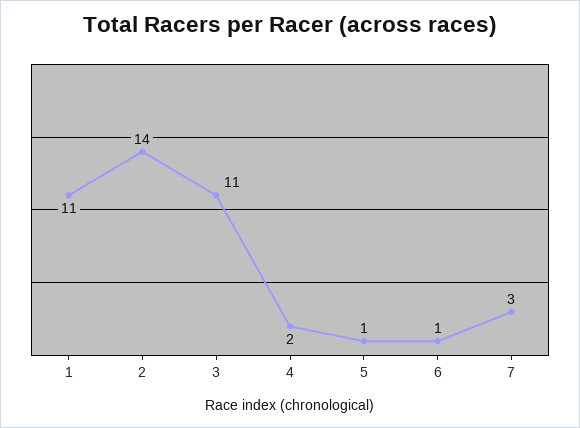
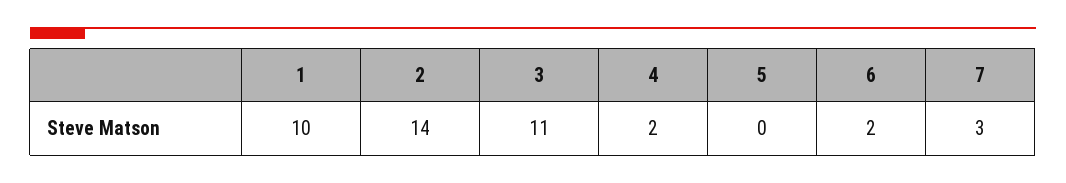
  {
-   "1": 11,
+   "1": 10,
    "2": 14,
    "3": 11,
    "4": 2,
-   "5": 1,
+   "5": 0,
-   "6": 1,
+   "6": 2,
    "7": 3
  }

